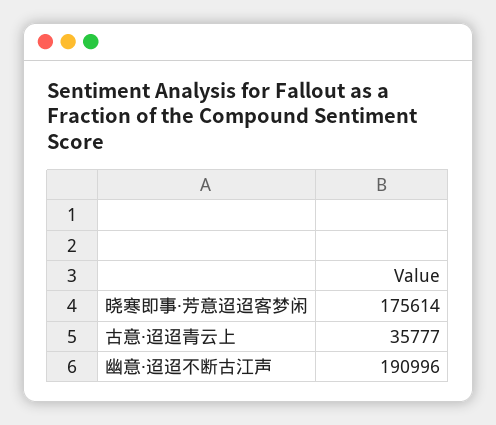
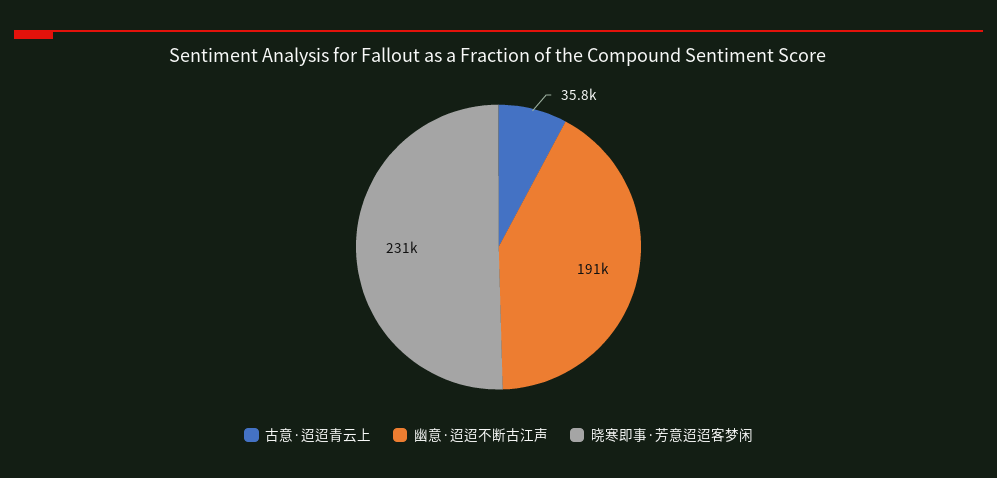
  {
-   "晓寒即事·芳意迢迢客梦闲": 175614,
+   "晓寒即事·芳意迢迢客梦闲": 231000,
    "古意·迢迢青云上": 35777,
    "幽意·迢迢不断古江声": 190996
  }

